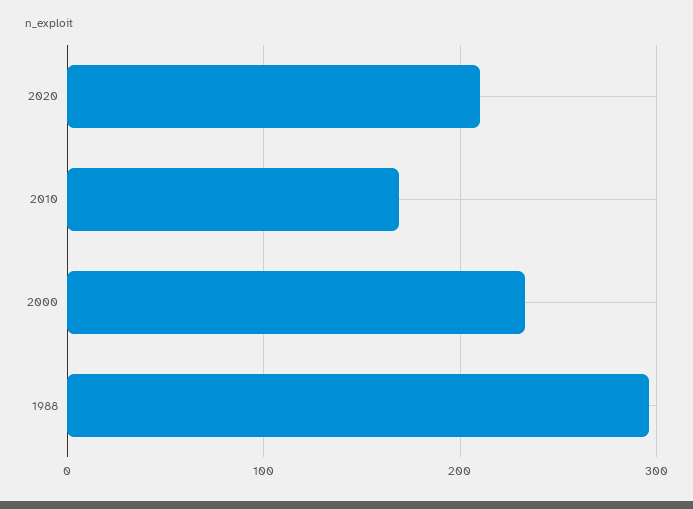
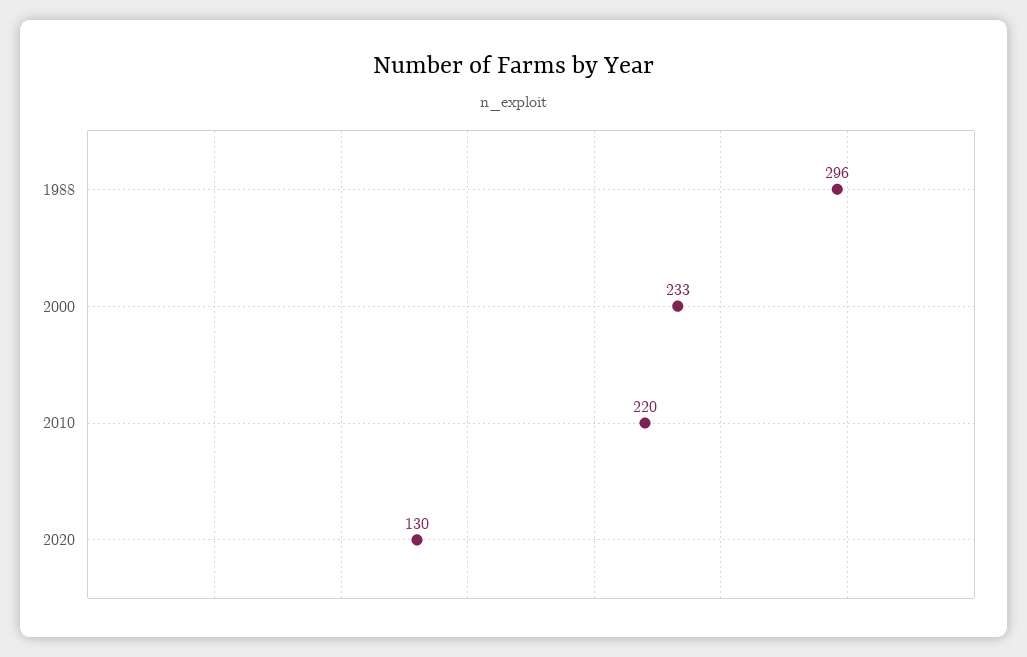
  {
-   "2020": 210,
+   "2020": 130,
-   "2010": 170,
+   "2010": 220,
    "2000": 233,
    "1988": 296
  }

